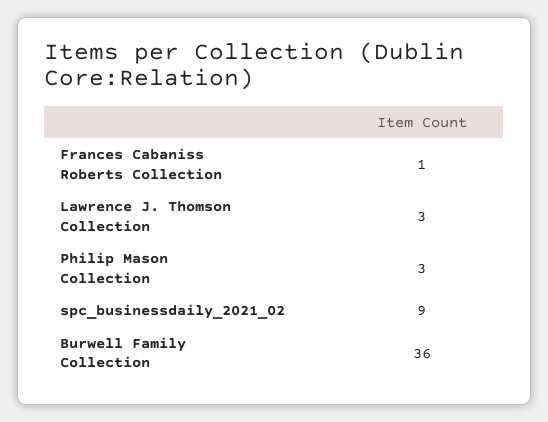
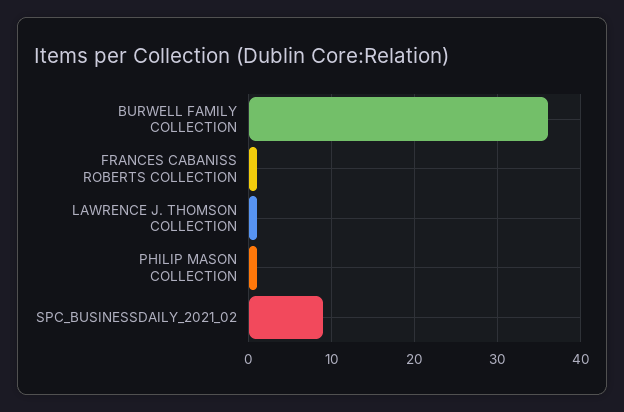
  {
    "Frances Cabaniss Roberts Collection": 1,
-   "Lawrence J. Thomson Collection": 3,
+   "Lawrence J. Thomson Collection": 1,
-   "Philip Mason Collection": 3,
+   "Philip Mason Collection": 1,
    "spc_businessdaily_2021_02": 9,
    "Burwell Family Collection": 36
  }

